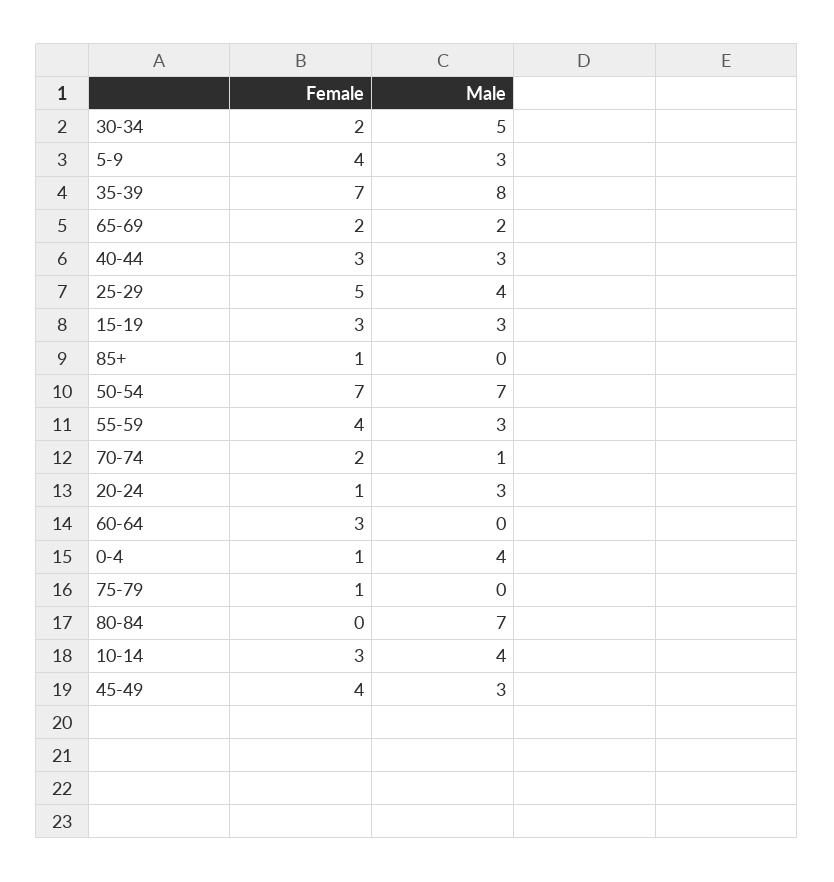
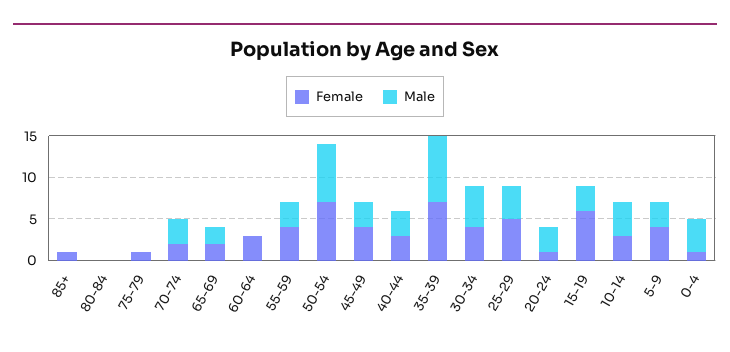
  {
    "Female": {
-     "30-34": 2,
+     "30-34": 4,
      "5-9": 4,
      "35-39": 7,
      "65-69": 2,
      "40-44": 3,
      "25-29": 5,
-     "15-19": 3,
+     "15-19": 6,
      "85+": 1,
      "50-54": 7,
      "55-59": 4,
      "70-74": 2,
      "20-24": 1,
      "60-64": 3,
      "0-4": 1,
      "75-79": 1,
      "80-84": 0,
      "10-14": 3,
      "45-49": 4
    },
    "Male": {
      "30-34": 5,
      "5-9": 3,
      "35-39": 8,
      "65-69": 2,
      "40-44": 3,
      "25-29": 4,
      "15-19": 3,
      "85+": 0,
      "50-54": 7,
      "55-59": 3,
-     "70-74": 1,
+     "70-74": 3,
      "20-24": 3,
      "60-64": 0,
      "0-4": 4,
      "75-79": 0,
-     "80-84": 7,
+     "80-84": 0,
      "10-14": 4,
      "45-49": 3
    }
  }

